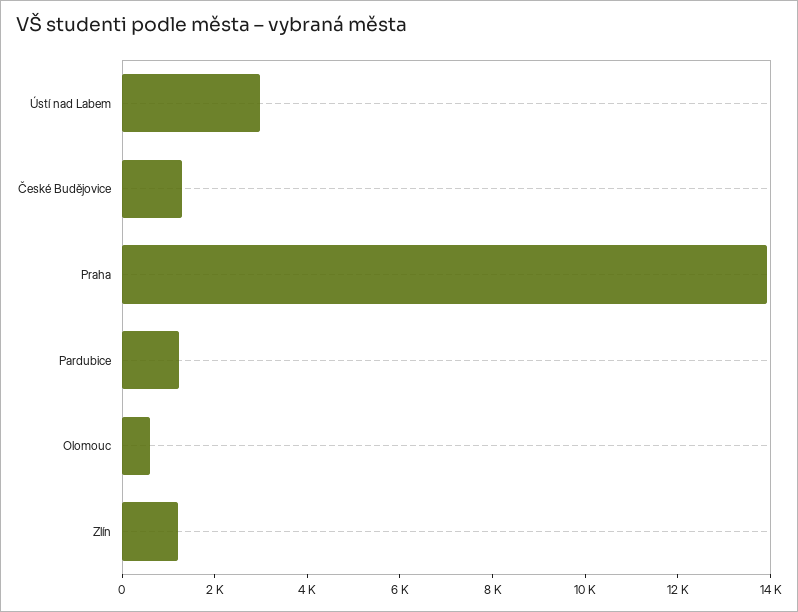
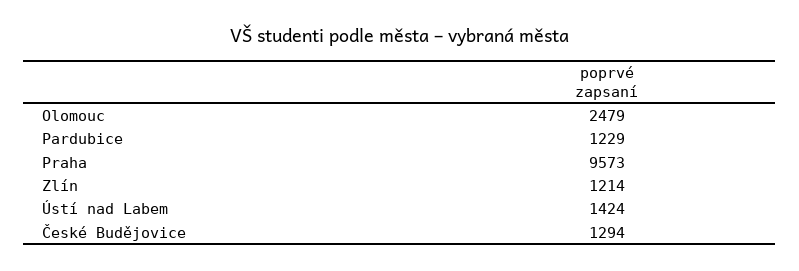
  {
-   "Ústí nad Labem": 3000,
+   "Ústí nad Labem": 1424,
    "České Budějovice": 1294,
-   "Praha": 14000,
+   "Praha": 9573,
    "Pardubice": 1229,
-   "Olomouc": 500,
+   "Olomouc": 2479,
    "Zlín": 1214
  }

